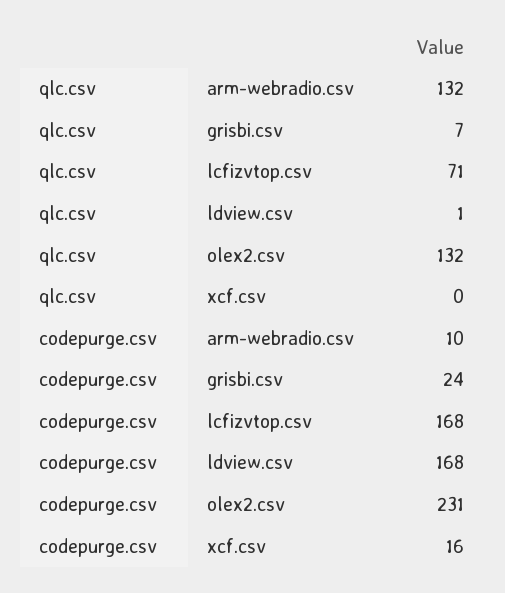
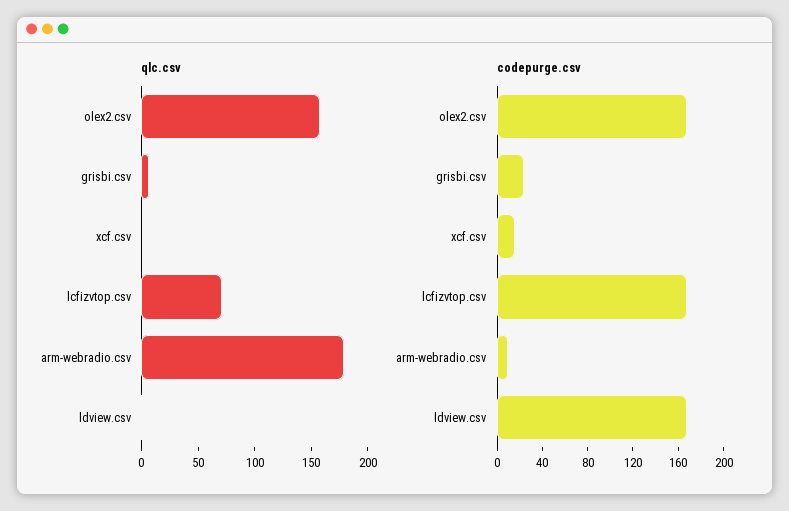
  {
    "qlc.csv": {
-     "arm-webradio.csv": 132,
+     "arm-webradio.csv": 180,
      "grisbi.csv": 7,
      "lcfizvtop.csv": 71,
      "ldview.csv": 1,
-     "olex2.csv": 132,
+     "olex2.csv": 160,
      "xcf.csv": 0
    },
    "codepurge.csv": {
      "arm-webradio.csv": 10,
      "grisbi.csv": 24,
      "lcfizvtop.csv": 168,
      "ldview.csv": 168,
-     "olex2.csv": 231,
+     "olex2.csv": 170,
      "xcf.csv": 16
    }
  }

